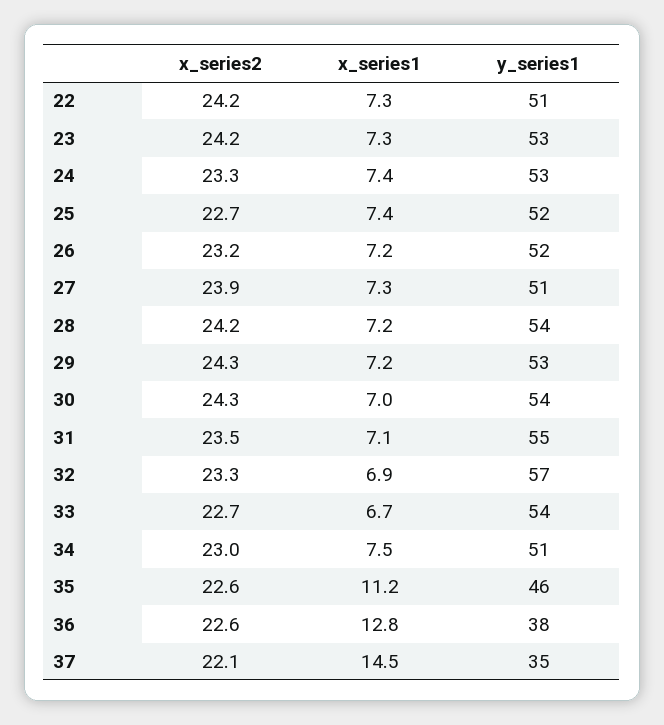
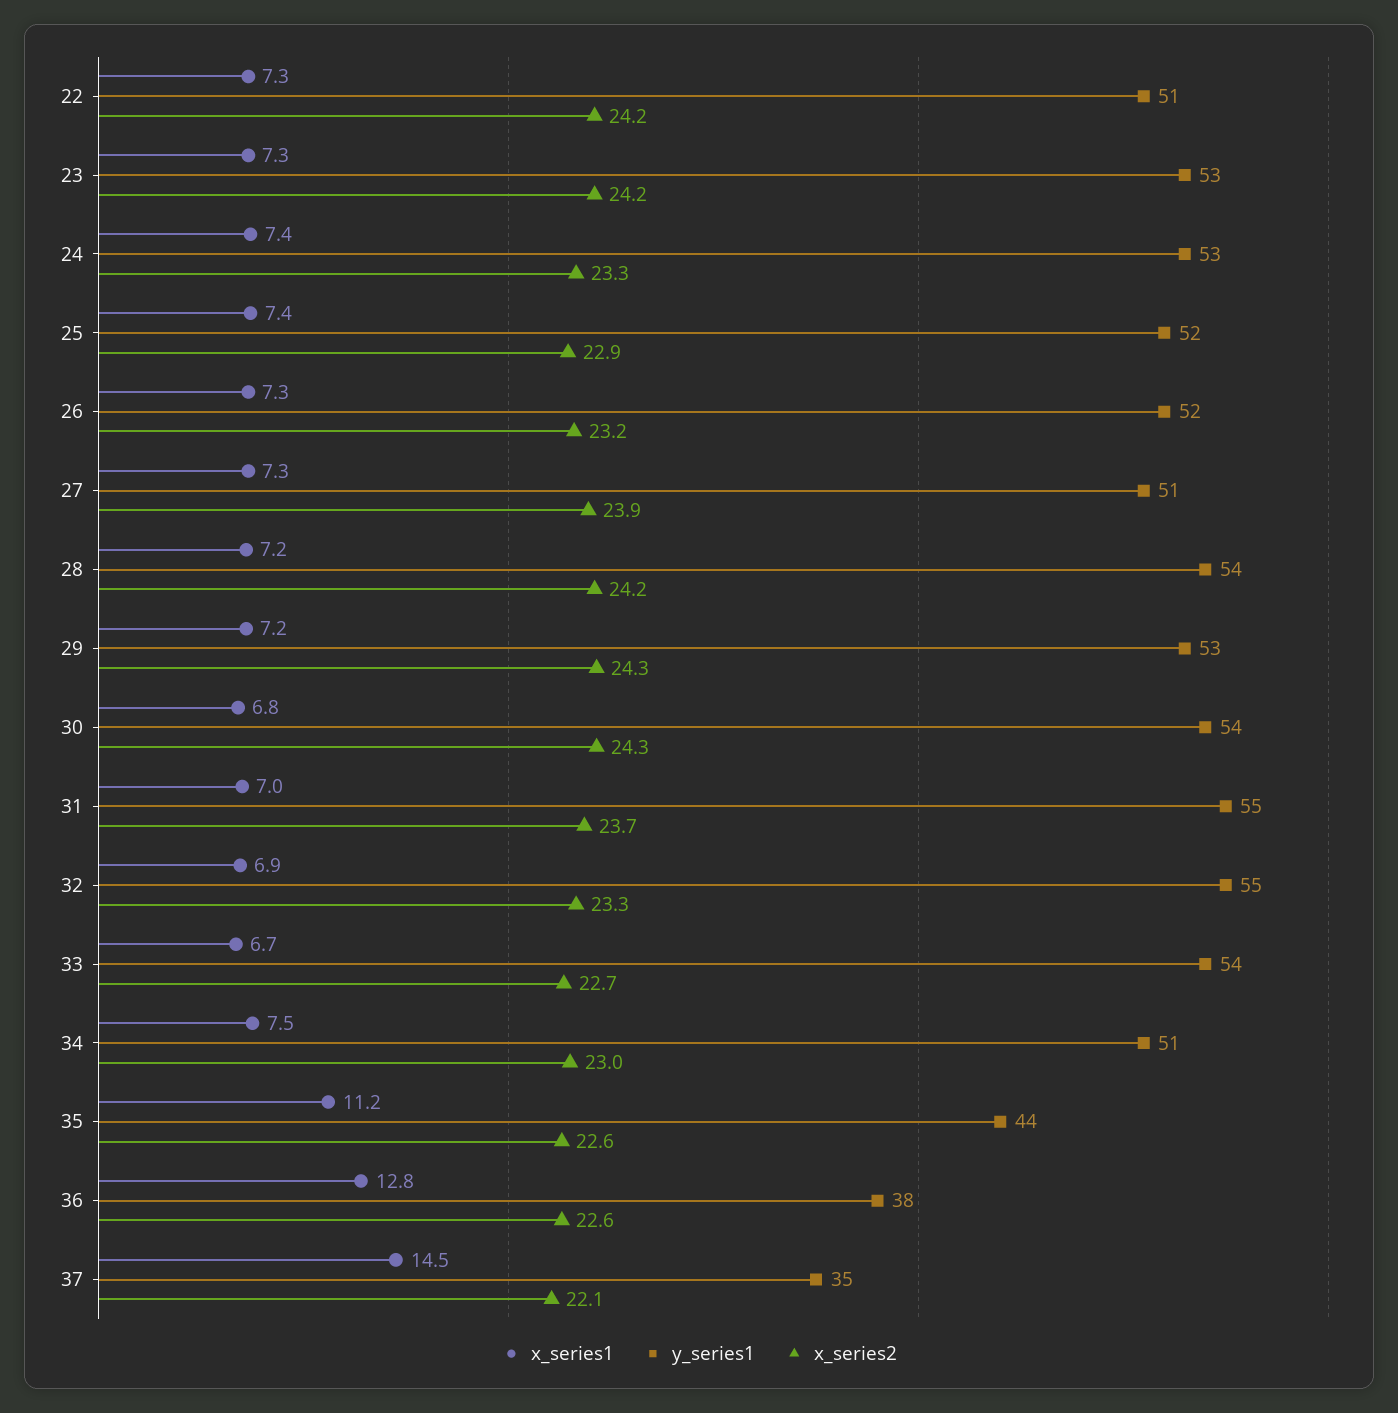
  {
    "x_series2": {
      "22": 24.2,
      "23": 24.2,
      "24": 23.3,
-     "25": 22.7,
+     "25": 22.9,
      "26": 23.2,
      "27": 23.9,
      "28": 24.2,
      "29": 24.3,
      "30": 24.3,
-     "31": 23.5,
+     "31": 23.7,
      "32": 23.3,
      "33": 22.7,
      "34": 23,
      "35": 22.6,
      "36": 22.6,
      "37": 22.1
    },
    "x_series1": {
      "22": 7.3,
      "23": 7.3,
      "24": 7.4,
      "25": 7.4,
-     "26": 7.2,
+     "26": 7.3,
      "27": 7.3,
      "28": 7.2,
      "29": 7.2,
-     "30": 7,
+     "30": 6.8,
-     "31": 7.1,
+     "31": 7,
      "32": 6.9,
      "33": 6.7,
      "34": 7.5,
      "35": 11.2,
      "36": 12.8,
      "37": 14.5
    },
    "y_series1": {
      "22": 51,
      "23": 53,
      "24": 53,
      "25": 52,
      "26": 52,
      "27": 51,
      "28": 54,
      "29": 53,
      "30": 54,
      "31": 55,
-     "32": 57,
+     "32": 55,
      "33": 54,
      "34": 51,
-     "35": 46,
+     "35": 44,
      "36": 38,
      "37": 35
    }
  }

